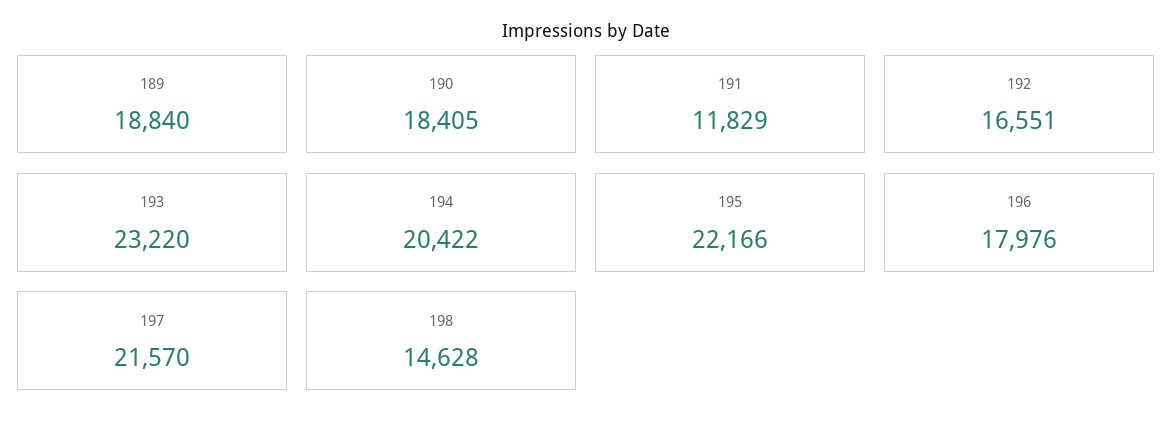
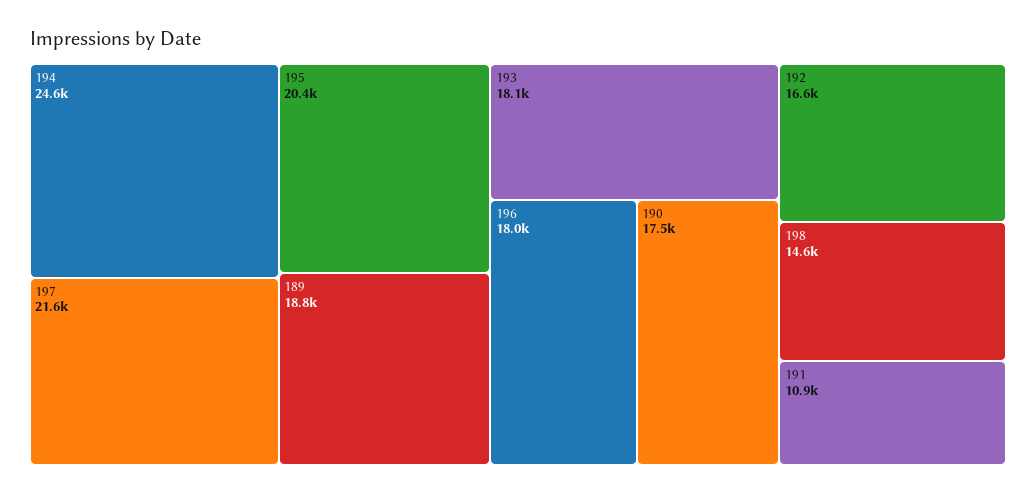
  {
    "189": 18840,
-   "190": 18405,
+   "190": 17500,
-   "191": 11829,
+   "191": 10900,
    "192": 16551,
-   "193": 23220,
+   "193": 18100,
-   "194": 20422,
+   "194": 24600,
-   "195": 22166,
+   "195": 20400,
    "196": 17976,
    "197": 21570,
    "198": 14628
  }

